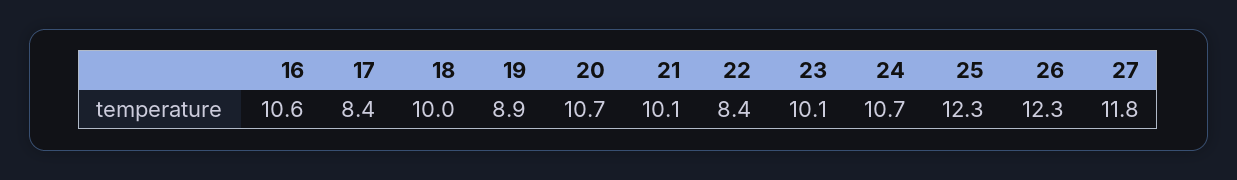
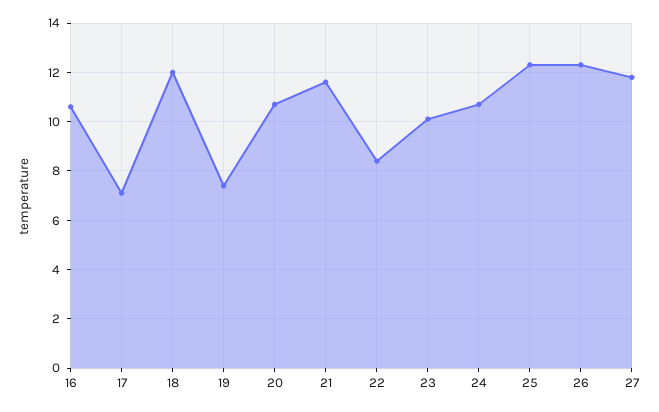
  {
    "16": 10.6,
-   "17": 8.4,
+   "17": 7,
-   "18": 10,
+   "18": 12,
-   "19": 8.9,
+   "19": 7.5,
    "20": 10.7,
-   "21": 10.1,
+   "21": 11.5,
    "22": 8.4,
    "23": 10.1,
    "24": 10.7,
    "25": 12.3,
    "26": 12.3,
    "27": 11.8
  }

